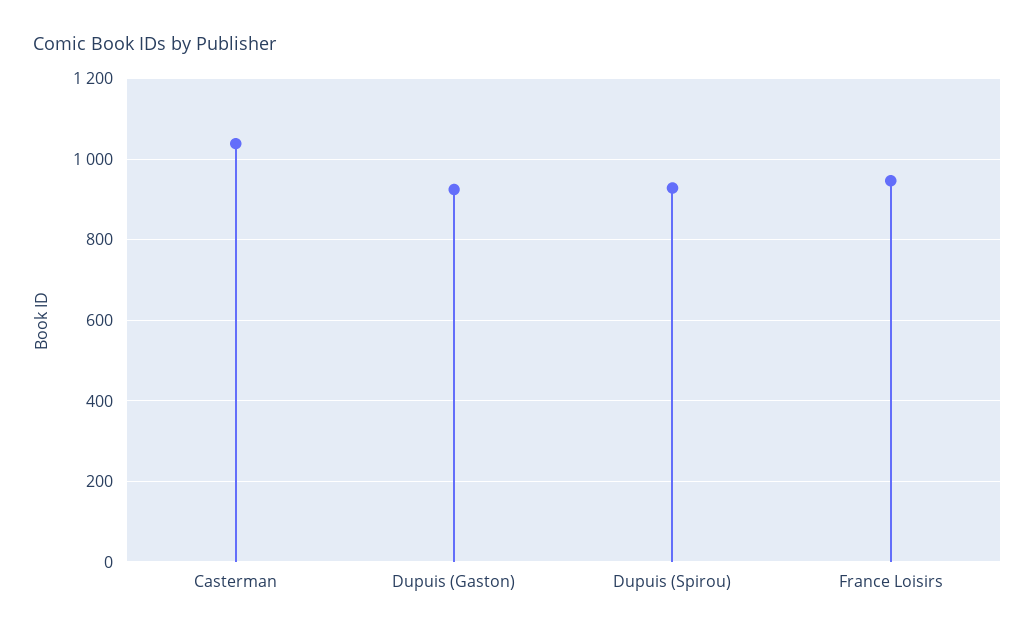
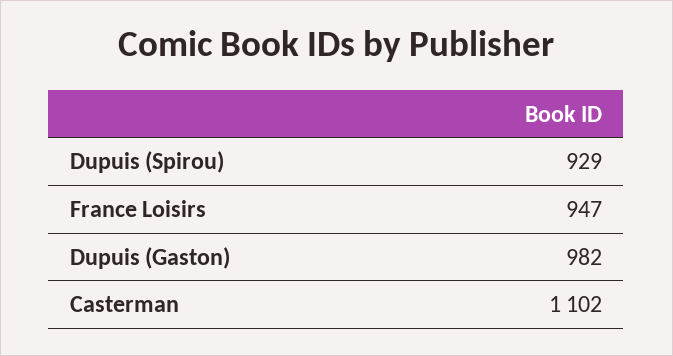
  {
-   "Casterman": 1040,
+   "Casterman": 1102,
-   "Dupuis (Gaston)": 920,
+   "Dupuis (Gaston)": 982,
    "Dupuis (Spirou)": 929,
    "France Loisirs": 947
  }

